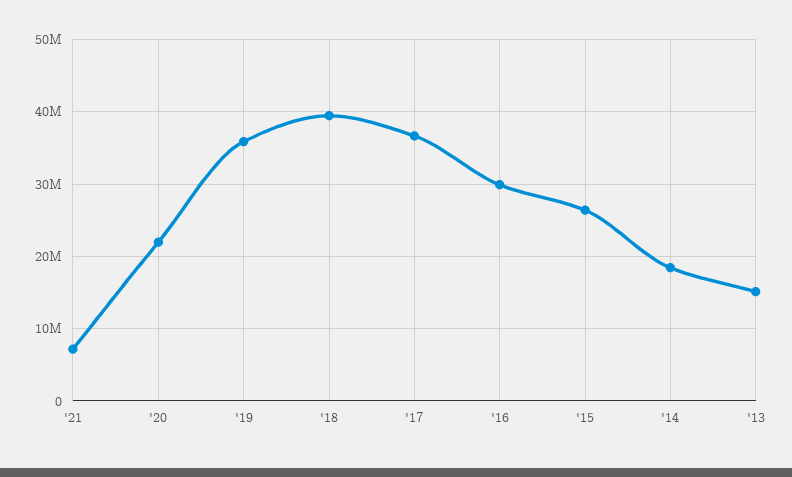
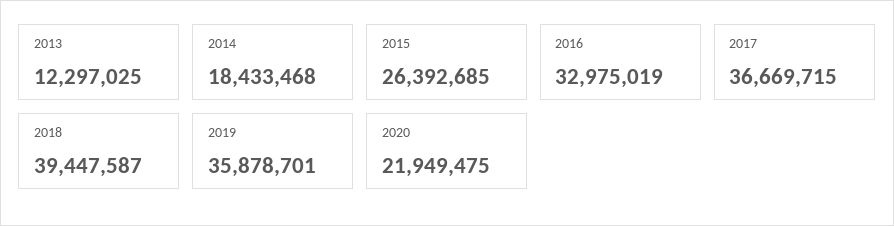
  {
-   "'21": 7000000,
    "'20": 21949475,
    "'19": 35878701,
    "'18": 39447587,
    "'17": 36669715,
-   "'16": 30000000,
+   "'16": 32975019,
    "'15": 26392685,
    "'14": 18433468,
-   "'13": 15000000
+   "'13": 12297025
  }

